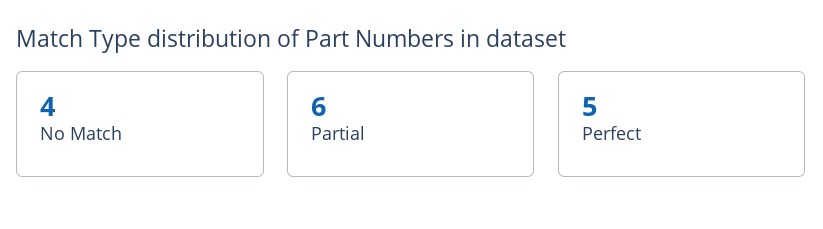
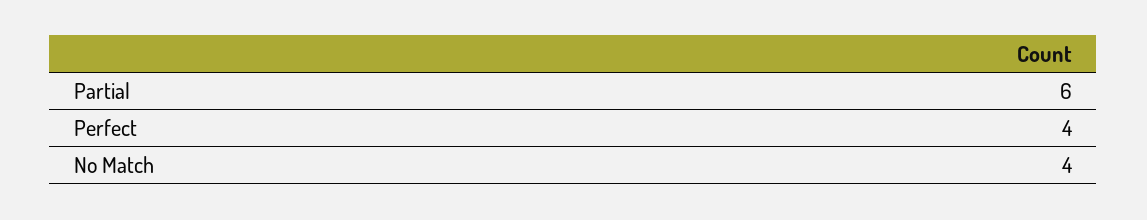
  {
    "No Match": 4,
    "Partial": 6,
-   "Perfect": 5
+   "Perfect": 4
  }

